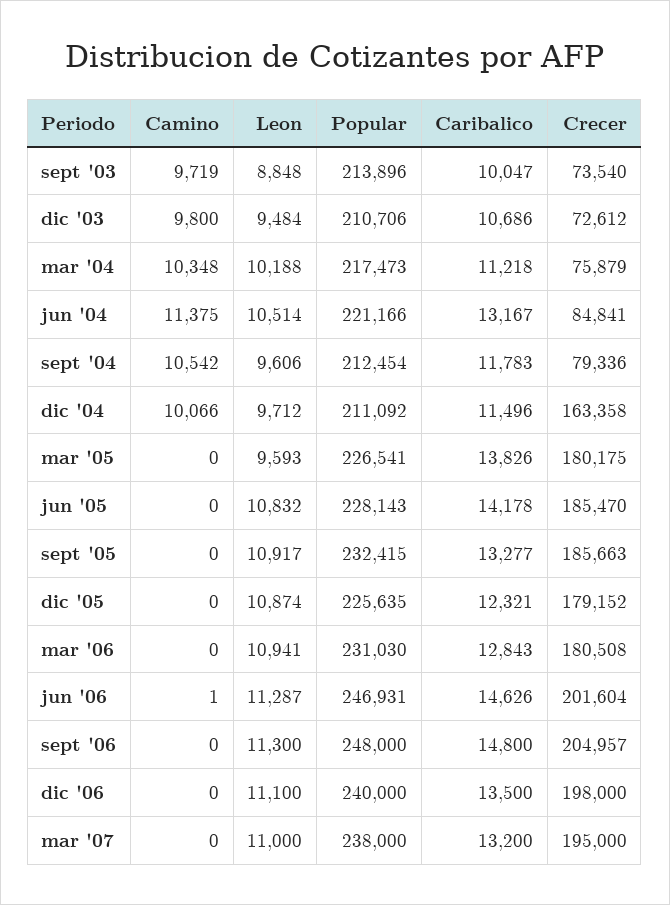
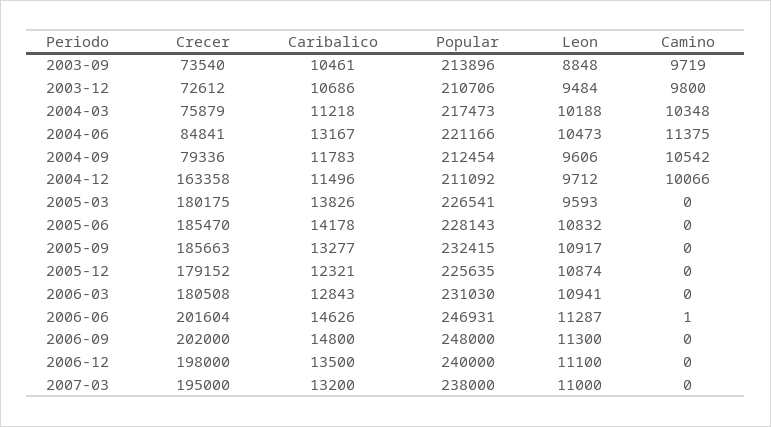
  {
    "Camino": {
      "sept '03": 9719,
      "dic '03": 9800,
      "mar '04": 10348,
      "jun '04": 11375,
      "sept '04": 10542,
      "dic '04": 10066,
      "mar '05": 0,
      "jun '05": 0,
      "sept '05": 0,
      "dic '05": 0,
      "mar '06": 0,
      "jun '06": 1,
      "sept '06": 0,
      "dic '06": 0,
      "mar '07": 0
    },
    "Leon": {
      "sept '03": 8848,
      "dic '03": 9484,
      "mar '04": 10188,
-     "jun '04": 10514,
+     "jun '04": 10473,
      "sept '04": 9606,
      "dic '04": 9712,
      "mar '05": 9593,
      "jun '05": 10832,
      "sept '05": 10917,
      "dic '05": 10874,
      "mar '06": 10941,
      "jun '06": 11287,
      "sept '06": 11300,
      "dic '06": 11100,
      "mar '07": 11000
    },
    "Popular": {
      "sept '03": 213896,
      "dic '03": 210706,
      "mar '04": 217473,
      "jun '04": 221166,
      "sept '04": 212454,
      "dic '04": 211092,
      "mar '05": 226541,
      "jun '05": 228143,
      "sept '05": 232415,
      "dic '05": 225635,
      "mar '06": 231030,
      "jun '06": 246931,
      "sept '06": 248000,
      "dic '06": 240000,
      "mar '07": 238000
    },
    "Caribalico": {
-     "sept '03": 10047,
+     "sept '03": 10461,
      "dic '03": 10686,
      "mar '04": 11218,
      "jun '04": 13167,
      "sept '04": 11783,
      "dic '04": 11496,
      "mar '05": 13826,
      "jun '05": 14178,
      "sept '05": 13277,
      "dic '05": 12321,
      "mar '06": 12843,
      "jun '06": 14626,
      "sept '06": 14800,
      "dic '06": 13500,
      "mar '07": 13200
    },
    "Crecer": {
      "sept '03": 73540,
      "dic '03": 72612,
      "mar '04": 75879,
      "jun '04": 84841,
      "sept '04": 79336,
      "dic '04": 163358,
      "mar '05": 180175,
      "jun '05": 185470,
      "sept '05": 185663,
      "dic '05": 179152,
      "mar '06": 180508,
      "jun '06": 201604,
-     "sept '06": 204957,
+     "sept '06": 202000,
      "dic '06": 198000,
      "mar '07": 195000
    }
  }

